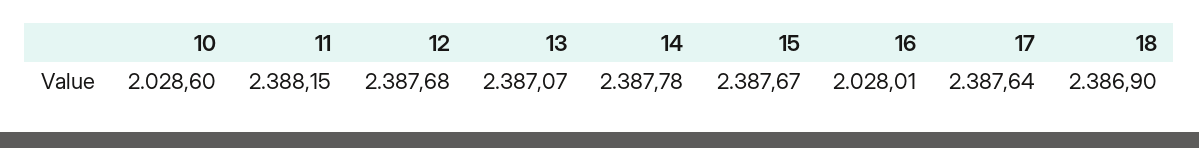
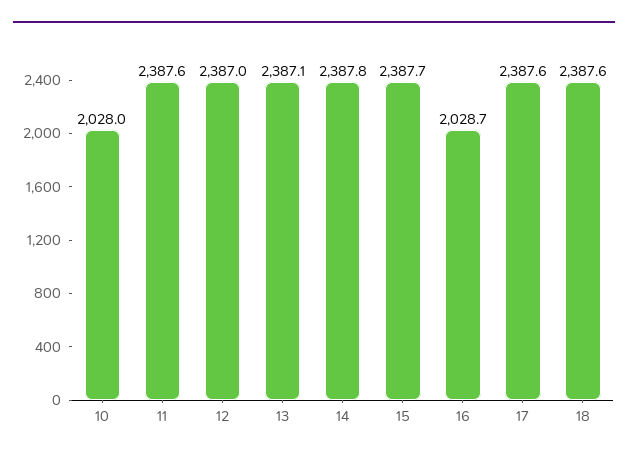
  {
-   "10": 2028.6,
+   "10": 2028,
-   "11": 2388.15,
+   "11": 2387.6,
-   "12": 2387.68,
+   "12": 2387,
    "13": 2387.07,
    "14": 2387.78,
    "15": 2387.67,
-   "16": 2028.01,
+   "16": 2028.7,
    "17": 2387.64,
-   "18": 2386.9
+   "18": 2387.6
  }

